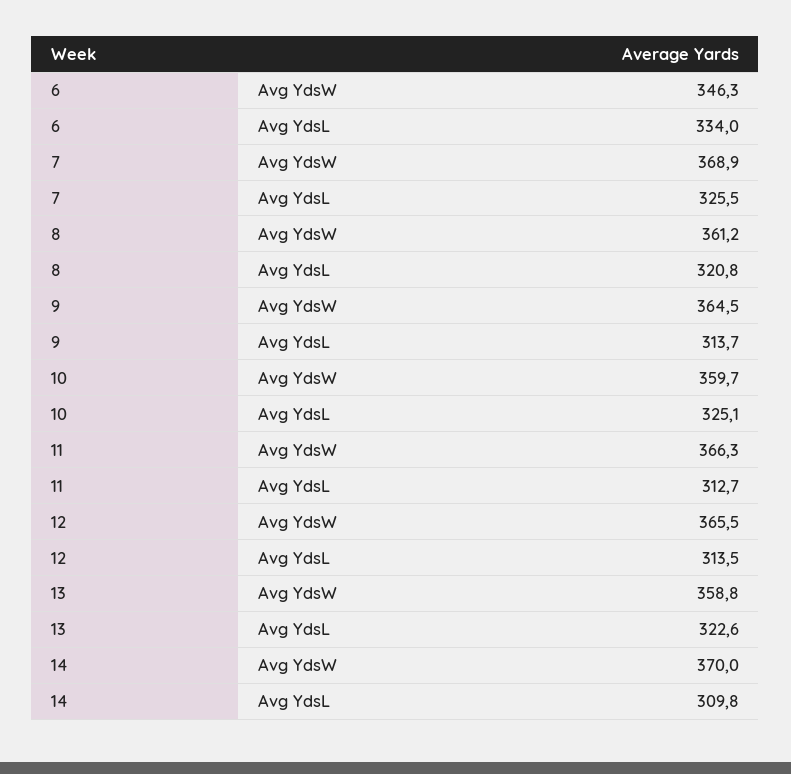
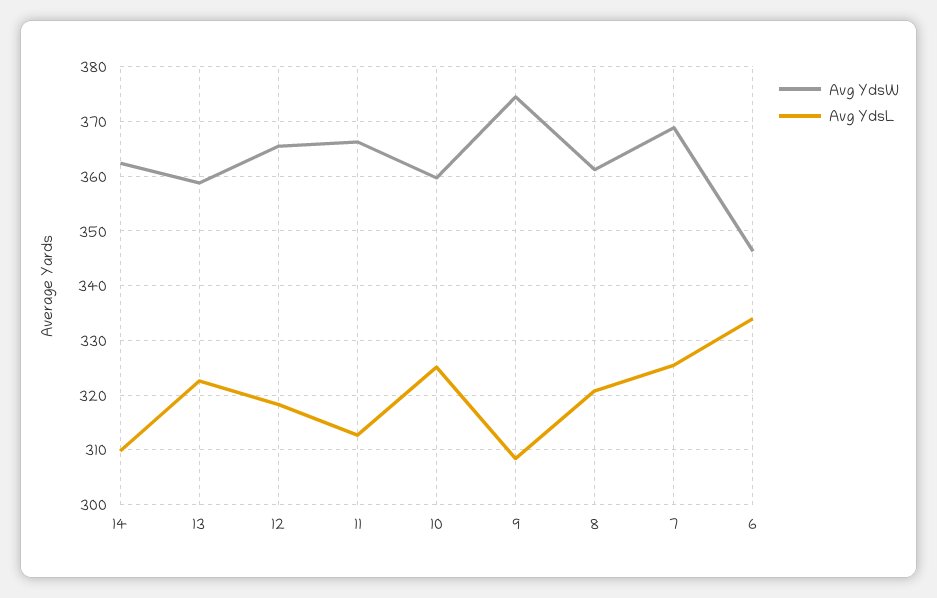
  {
    "Avg YdsW": {
      "6": 346.3,
      "7": 368.9,
      "8": 361.2,
-     "9": 364.5,
+     "9": 374,
      "10": 359.7,
      "11": 366.3,
      "12": 365.5,
      "13": 358.8,
-     "14": 370
+     "14": 362
    },
    "Avg YdsL": {
      "6": 334,
      "7": 325.5,
      "8": 320.8,
-     "9": 313.7,
+     "9": 308,
      "10": 325.1,
      "11": 312.7,
-     "12": 313.5,
+     "12": 318,
      "13": 322.6,
      "14": 309.8
    }
  }

